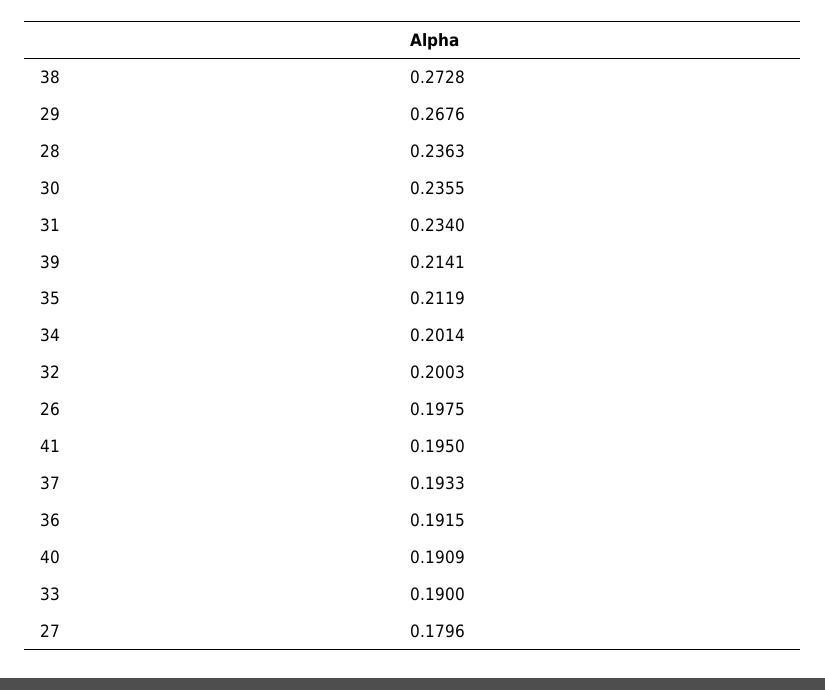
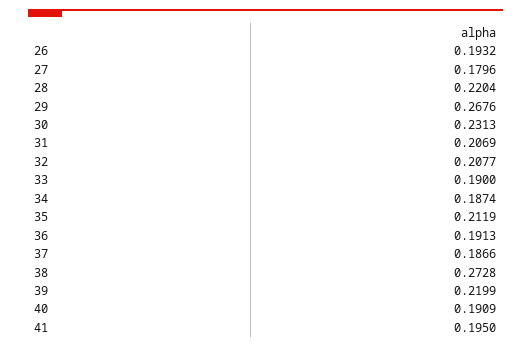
  {
    "38": 0.2728,
    "29": 0.2676,
-   "28": 0.2363,
+   "28": 0.2204,
-   "30": 0.2355,
+   "30": 0.2313,
-   "31": 0.234,
+   "31": 0.2069,
-   "39": 0.2141,
+   "39": 0.2199,
    "35": 0.2119,
-   "34": 0.2014,
+   "34": 0.1874,
-   "32": 0.2003,
+   "32": 0.2077,
-   "26": 0.1975,
+   "26": 0.1932,
    "41": 0.195,
-   "37": 0.1933,
+   "37": 0.1866,
-   "36": 0.1915,
+   "36": 0.1913,
    "40": 0.1909,
    "33": 0.19,
    "27": 0.1796
  }

